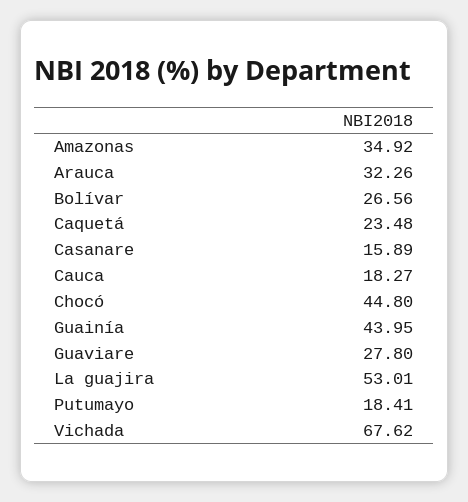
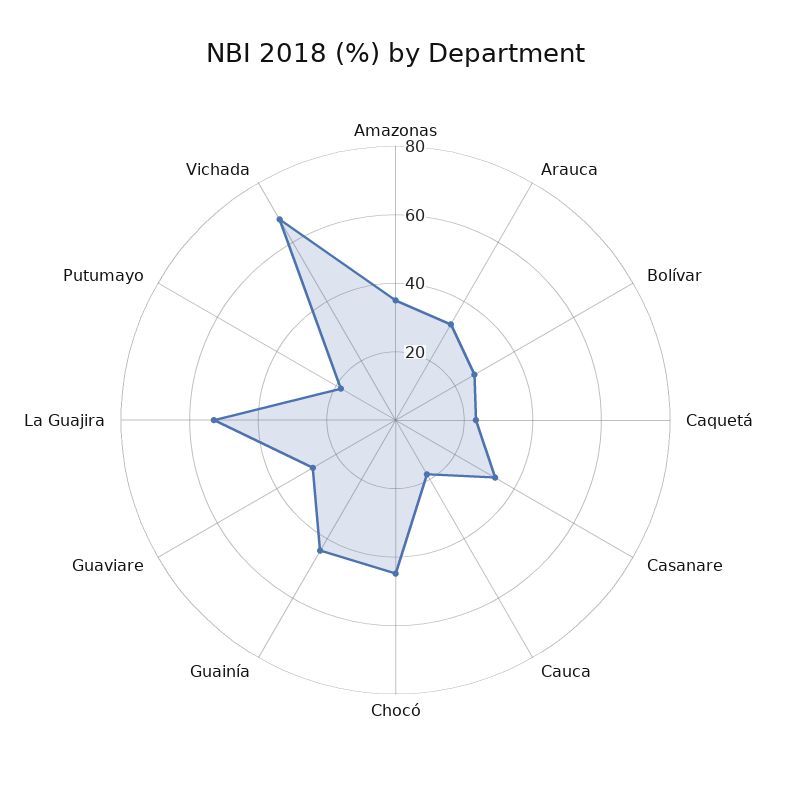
  {
    "Amazonas": 34.92,
    "Arauca": 32.26,
    "Bolívar": 26.56,
    "Caquetá": 23.48,
-   "Casanare": 15.89,
+   "Casanare": 35,
    "Cauca": 18.27,
    "Chocó": 44.8,
    "Guainía": 43.95,
    "Guaviare": 27.8,
    "La guajira": 53.01,
    "Putumayo": 18.41,
    "Vichada": 67.62
  }

